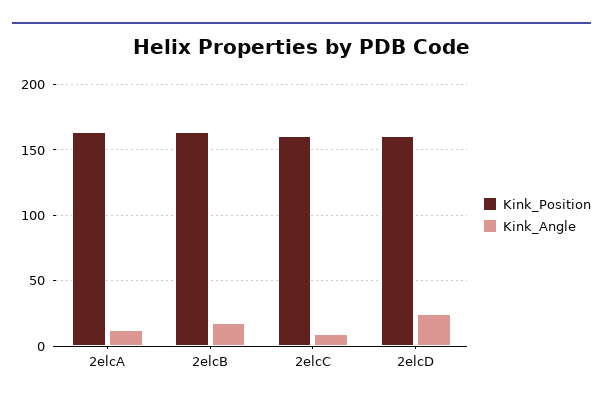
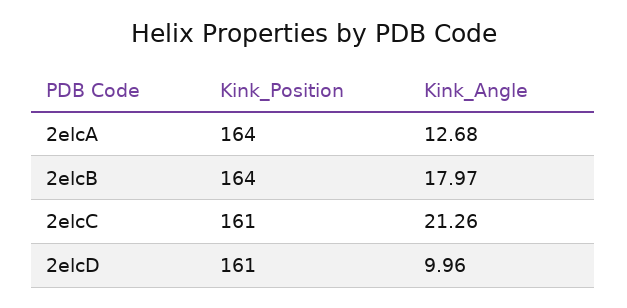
  {
    "Kink_Position": {
      "2elcA": 164,
      "2elcB": 164,
      "2elcC": 161,
      "2elcD": 161
    },
    "Kink_Angle": {
      "2elcA": 12.68,
      "2elcB": 17.97,
-     "2elcC": 10,
+     "2elcC": 21.26,
-     "2elcD": 25
+     "2elcD": 9.96
    }
  }

